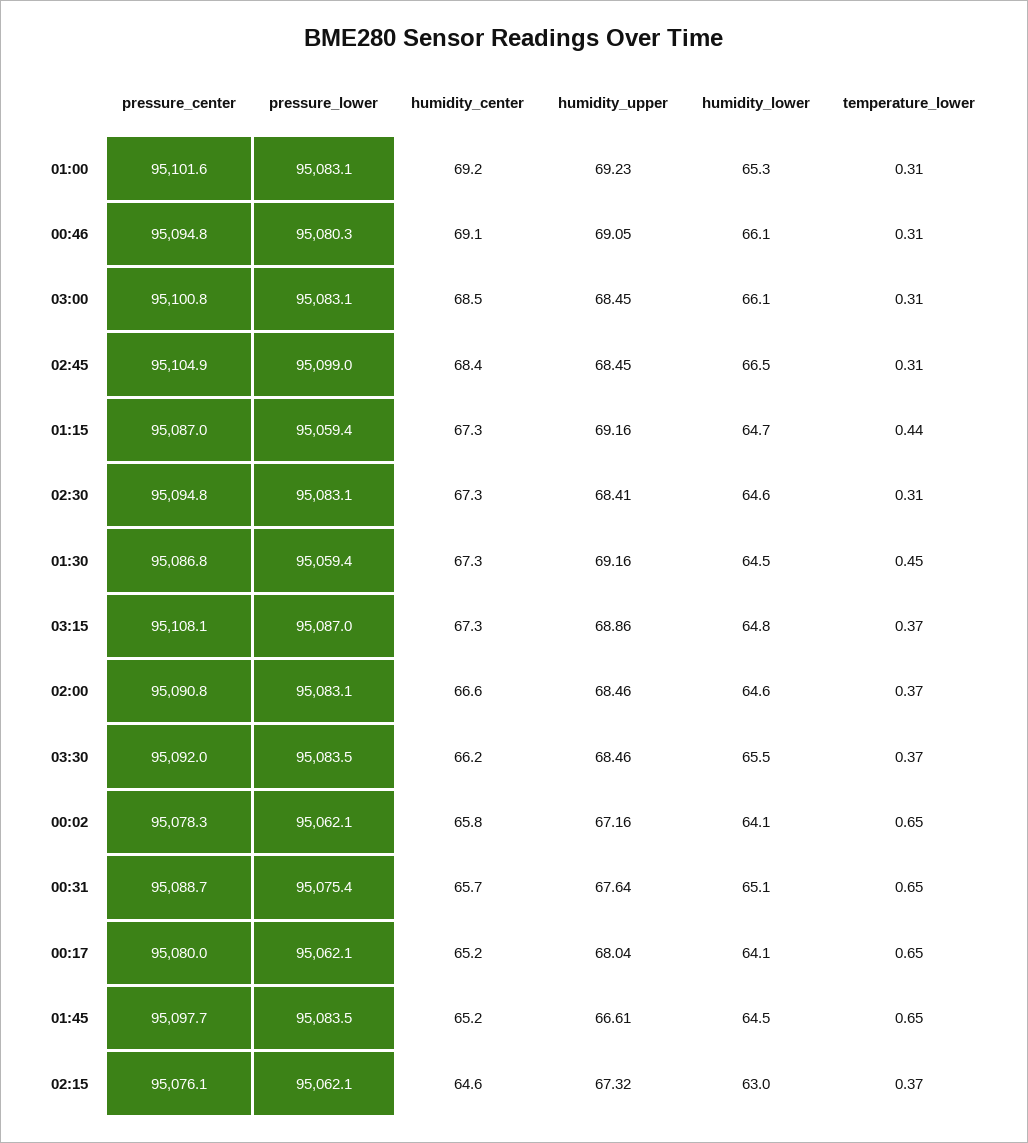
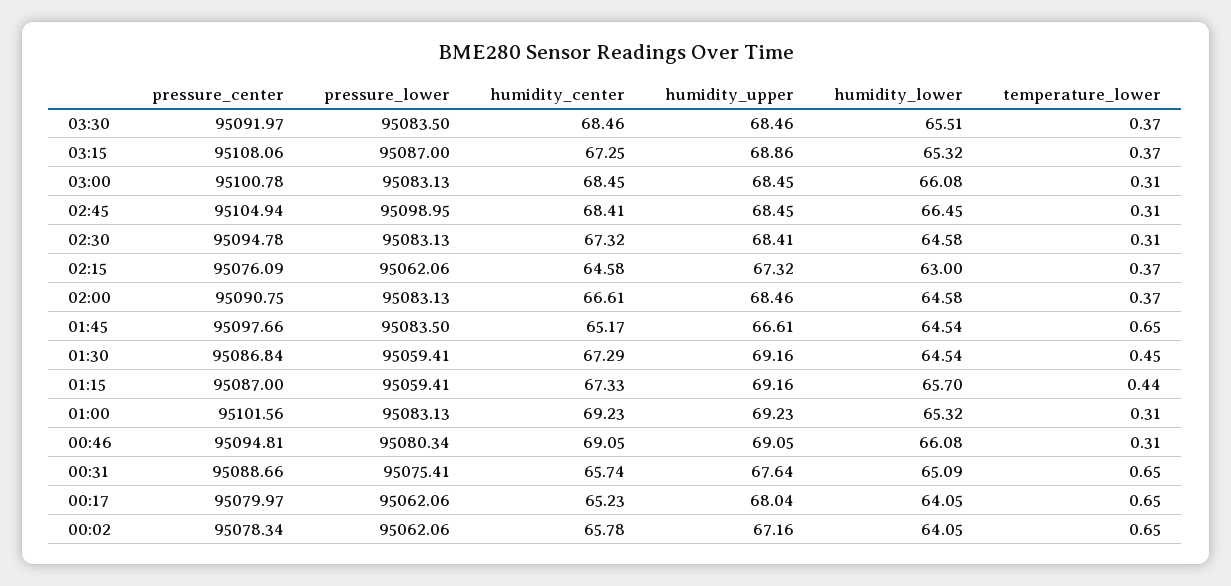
  {
    "pressure_center": {
      "01:00": 95101.56,
      "00:46": 95094.81,
      "03:00": 95100.78,
      "02:45": 95104.94,
      "01:15": 95087,
      "02:30": 95094.78,
      "01:30": 95086.84,
      "03:15": 95108.06,
      "02:00": 95090.75,
      "03:30": 95091.97,
      "00:02": 95078.34,
      "00:31": 95088.66,
      "00:17": 95079.97,
      "01:45": 95097.66,
      "02:15": 95076.09
    },
    "pressure_lower": {
      "01:00": 95083.13,
      "00:46": 95080.34,
      "03:00": 95083.13,
      "02:45": 95098.95,
      "01:15": 95059.41,
      "02:30": 95083.13,
      "01:30": 95059.41,
      "03:15": 95087,
      "02:00": 95083.13,
      "03:30": 95083.5,
      "00:02": 95062.06,
      "00:31": 95075.41,
      "00:17": 95062.06,
      "01:45": 95083.5,
      "02:15": 95062.06
    },
    "humidity_center": {
      "01:00": 69.23,
      "00:46": 69.05,
      "03:00": 68.45,
      "02:45": 68.41,
      "01:15": 67.33,
      "02:30": 67.32,
      "01:30": 67.29,
      "03:15": 67.25,
      "02:00": 66.61,
-     "03:30": 66.2,
+     "03:30": 68.46,
      "00:02": 65.78,
      "00:31": 65.74,
      "00:17": 65.23,
      "01:45": 65.17,
      "02:15": 64.58
    },
    "humidity_upper": {
      "01:00": 69.23,
      "00:46": 69.05,
      "03:00": 68.45,
      "02:45": 68.45,
      "01:15": 69.16,
      "02:30": 68.41,
      "01:30": 69.16,
      "03:15": 68.86,
      "02:00": 68.46,
      "03:30": 68.46,
      "00:02": 67.16,
      "00:31": 67.64,
      "00:17": 68.04,
      "01:45": 66.61,
      "02:15": 67.32
    },
    "humidity_lower": {
      "01:00": 65.32,
      "00:46": 66.08,
      "03:00": 66.08,
      "02:45": 66.45,
-     "01:15": 64.7,
+     "01:15": 65.7,
      "02:30": 64.58,
      "01:30": 64.54,
-     "03:15": 64.8,
+     "03:15": 65.32,
      "02:00": 64.58,
      "03:30": 65.51,
      "00:02": 64.05,
      "00:31": 65.09,
      "00:17": 64.05,
      "01:45": 64.54,
      "02:15": 63
    },
    "temperature_lower": {
      "01:00": 0.31,
      "00:46": 0.31,
      "03:00": 0.31,
      "02:45": 0.31,
      "01:15": 0.44,
      "02:30": 0.31,
      "01:30": 0.45,
      "03:15": 0.37,
      "02:00": 0.37,
      "03:30": 0.37,
      "00:02": 0.65,
      "00:31": 0.65,
      "00:17": 0.65,
      "01:45": 0.65,
      "02:15": 0.37
    }
  }

